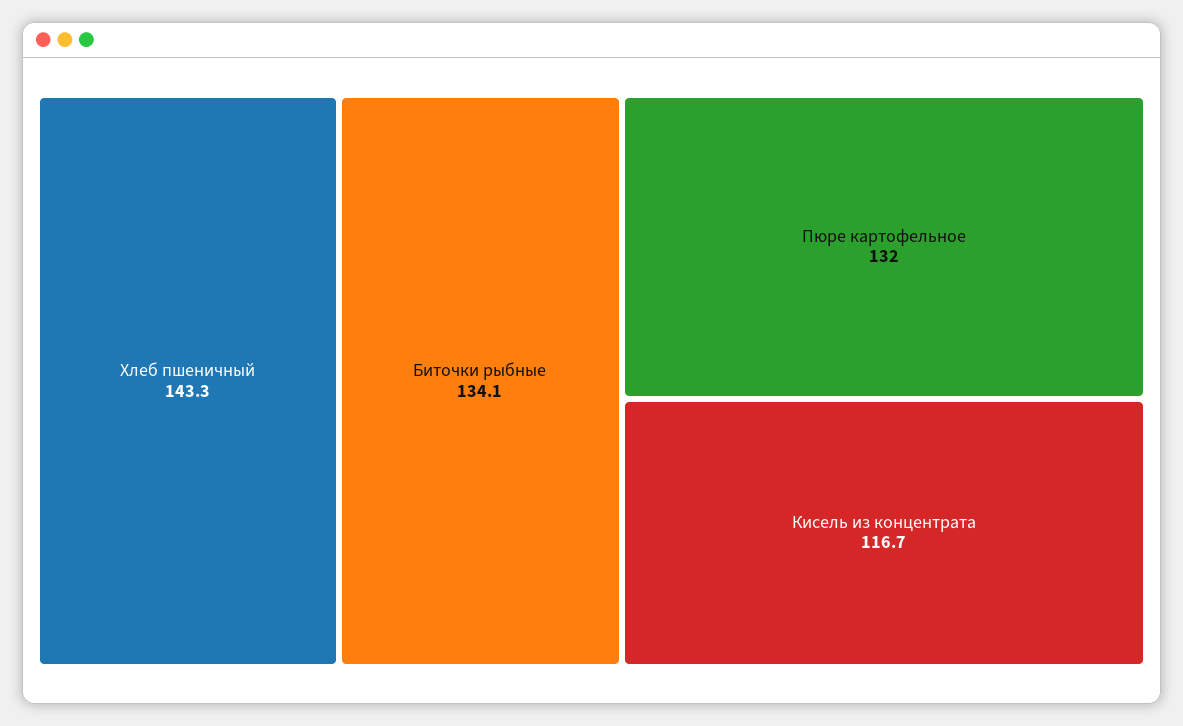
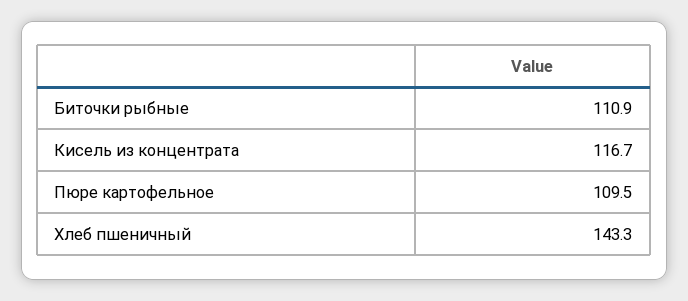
  {
    "Хлеб пшеничный": 143.3,
-   "Биточки рыбные": 134.1,
+   "Биточки рыбные": 110.9,
-   "Пюре картофельное": 132,
+   "Пюре картофельное": 109.5,
    "Кисель из концентрата": 116.7
  }

